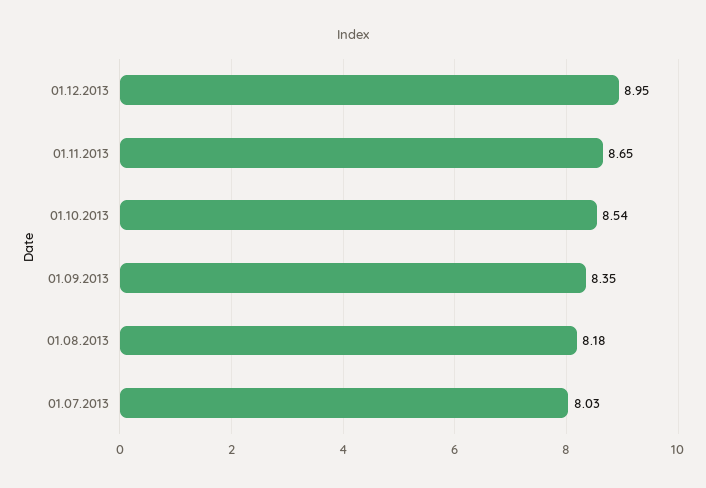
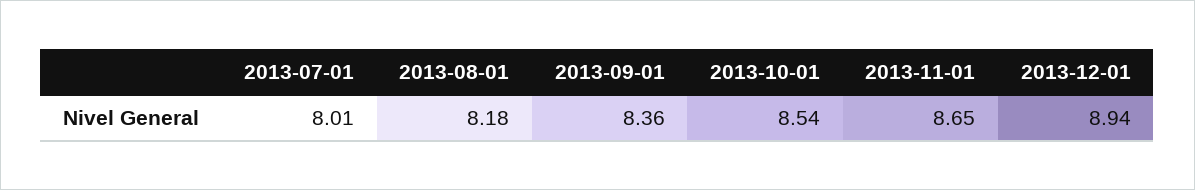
  {
-   "01.12.2013": 8.95,
+   "01.12.2013": 8.94,
    "01.11.2013": 8.65,
    "01.10.2013": 8.54,
-   "01.09.2013": 8.35,
+   "01.09.2013": 8.36,
    "01.08.2013": 8.18,
-   "01.07.2013": 8.03
+   "01.07.2013": 8.01
  }

